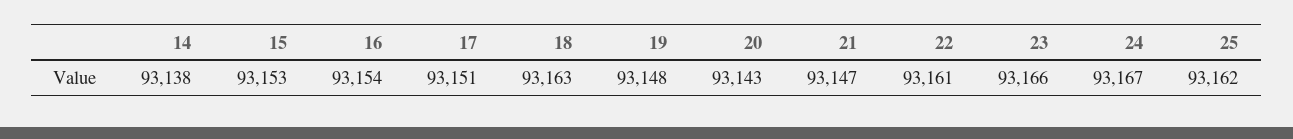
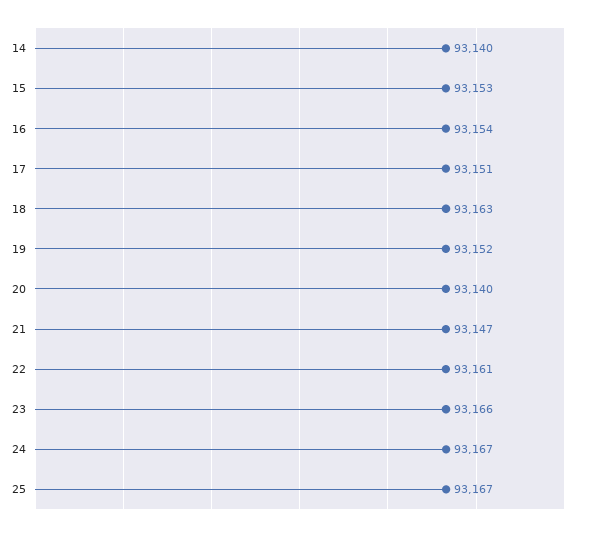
  {
-   "14": 93138,
+   "14": 93140,
    "15": 93153,
    "16": 93154,
    "17": 93151,
    "18": 93163,
-   "19": 93148,
+   "19": 93152,
-   "20": 93143,
+   "20": 93140,
    "21": 93147,
    "22": 93161,
    "23": 93166,
    "24": 93167,
-   "25": 93162
+   "25": 93167
  }

